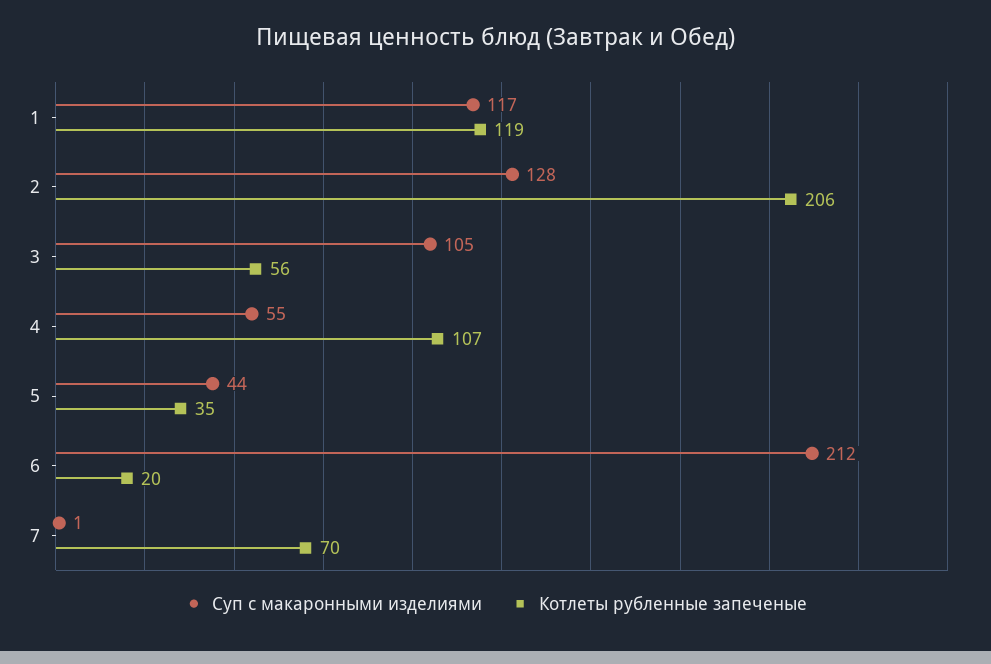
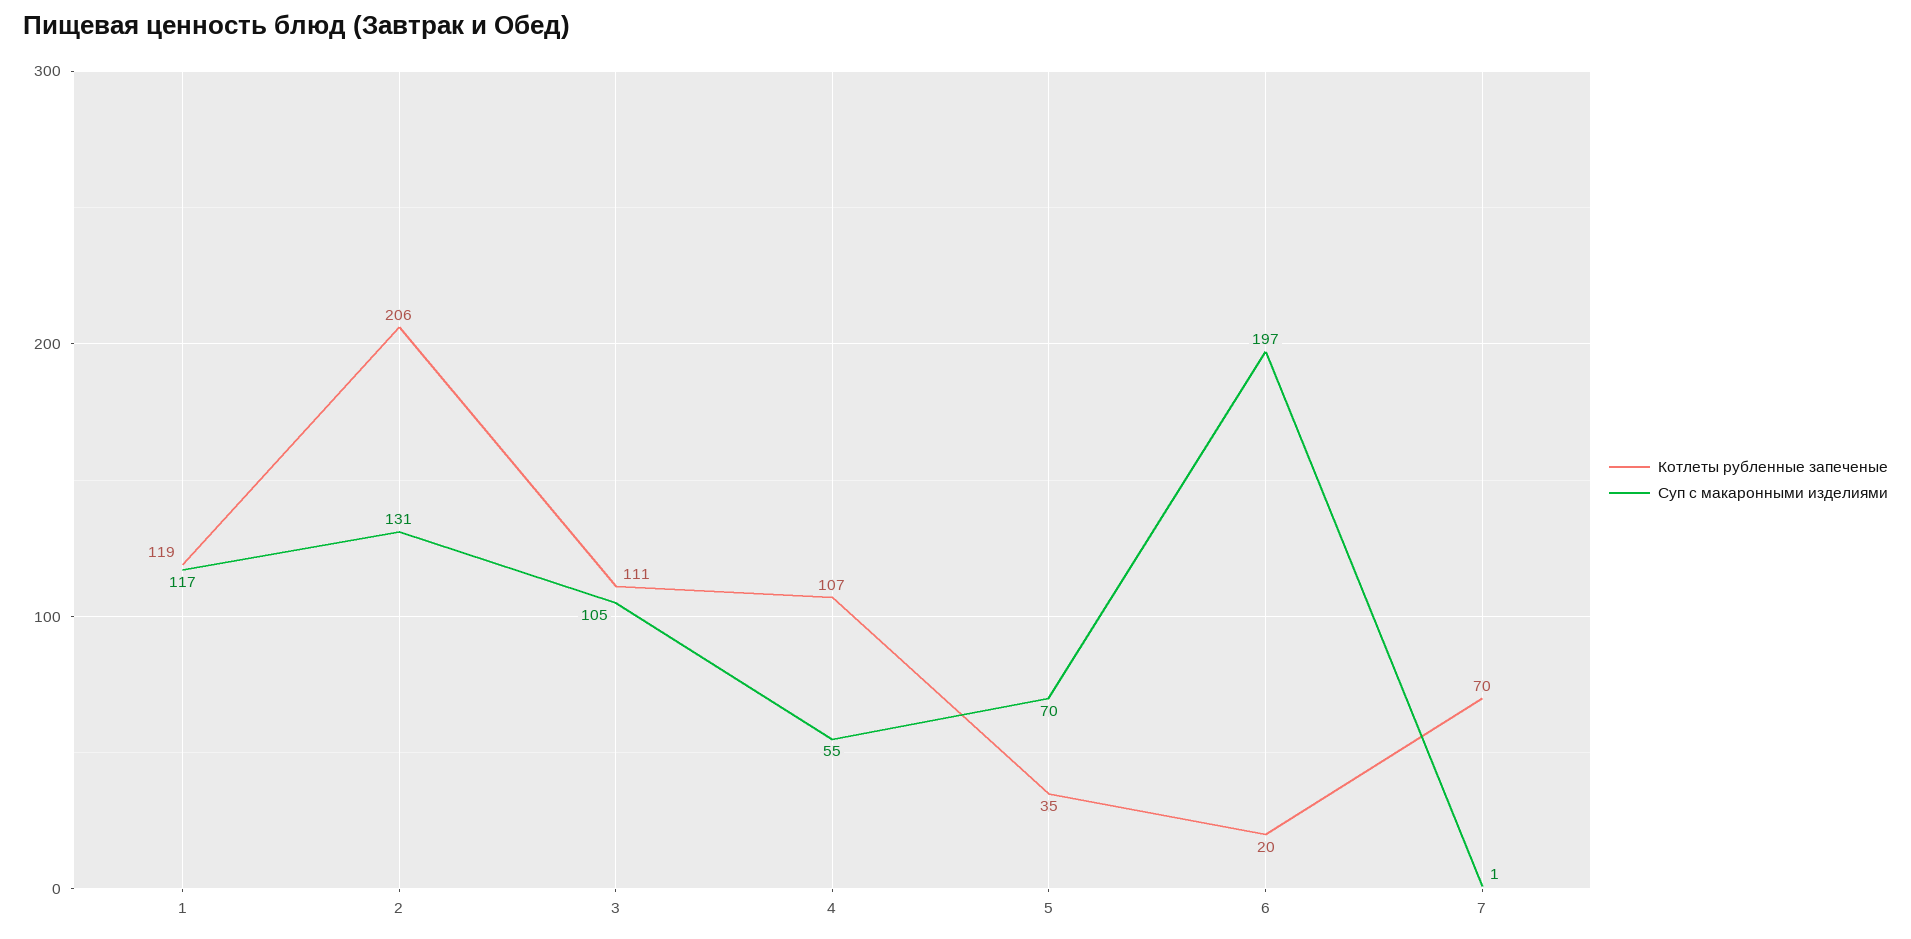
  {
    "Суп с макаронными изделиями": {
      "1": 117,
-     "2": 128,
+     "2": 131,
      "3": 105,
      "4": 55,
-     "5": 44,
+     "5": 70,
-     "6": 212,
+     "6": 197,
      "7": 1
    },
    "Котлеты рубленные запеченые": {
      "1": 119,
      "2": 206,
-     "3": 56,
+     "3": 111,
      "4": 107,
      "5": 35,
      "6": 20,
      "7": 70
    }
  }

